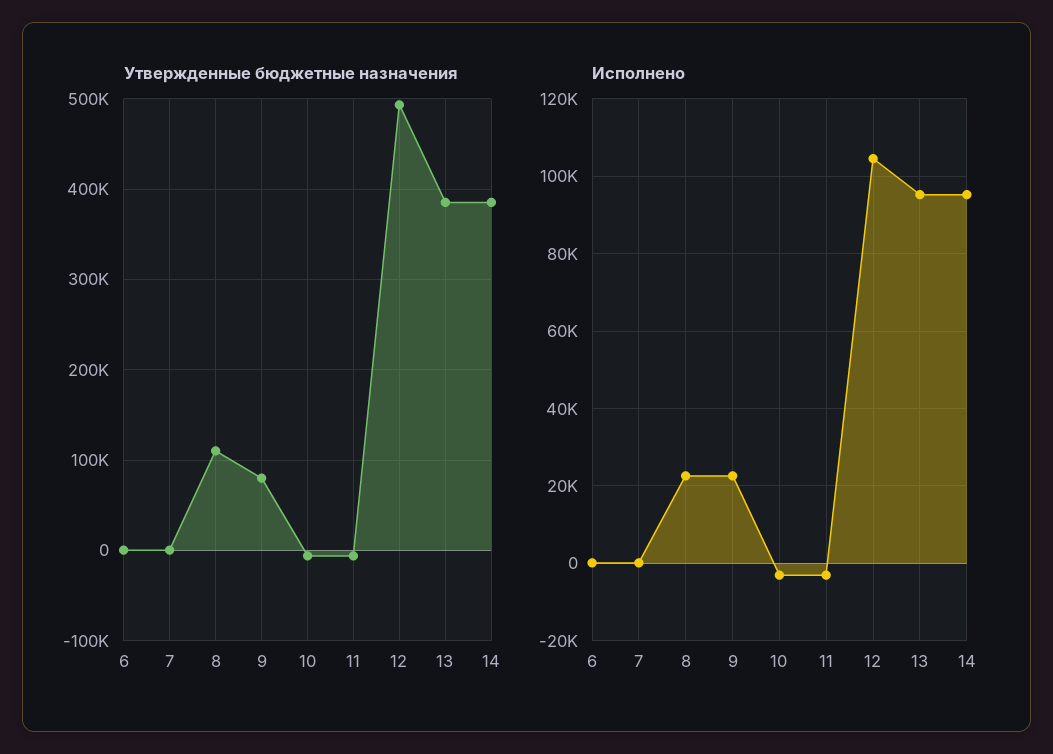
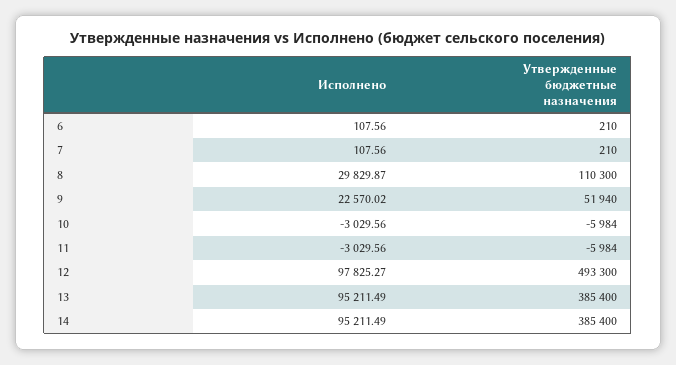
  {
    "Утвержденные бюджетные назначения": {
      "6": 210,
      "7": 210,
      "8": 110300,
-     "9": 80000,
+     "9": 51940,
      "10": -5984,
      "11": -5984,
      "12": 493300,
      "13": 385400,
      "14": 385400
    },
    "Исполнено": {
      "6": 107.56,
      "7": 107.56,
-     "8": 22000,
+     "8": 29829.87,
      "9": 22570.02,
      "10": -3029.56,
      "11": -3029.56,
-     "12": 104000,
+     "12": 97825.27,
      "13": 95211.49,
      "14": 95211.49
    }
  }

